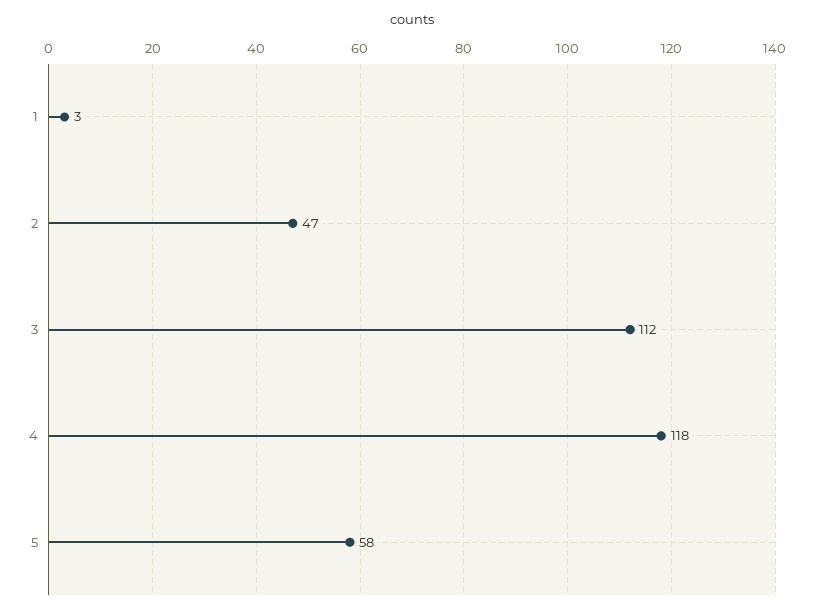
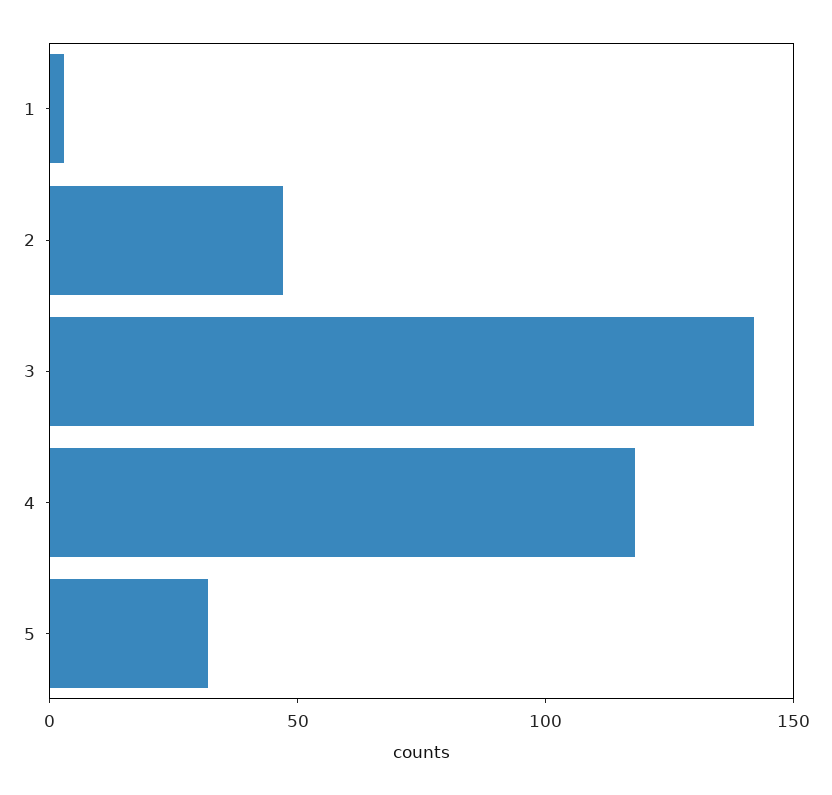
  {
    "1": 3,
    "2": 47,
-   "3": 112,
+   "3": 140,
    "4": 118,
-   "5": 58
+   "5": 30
  }

